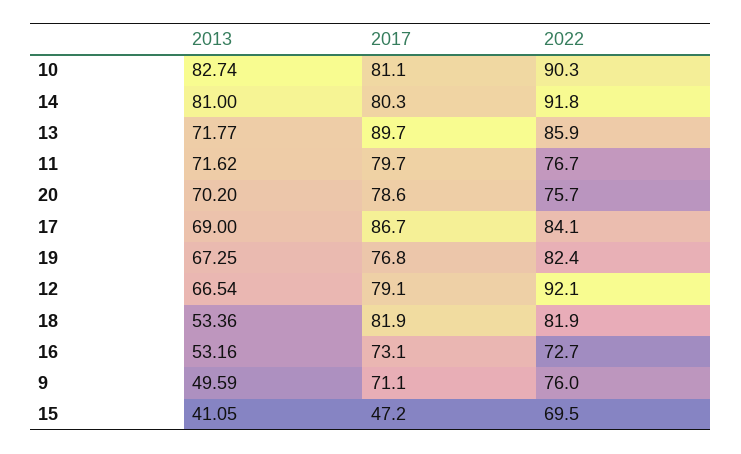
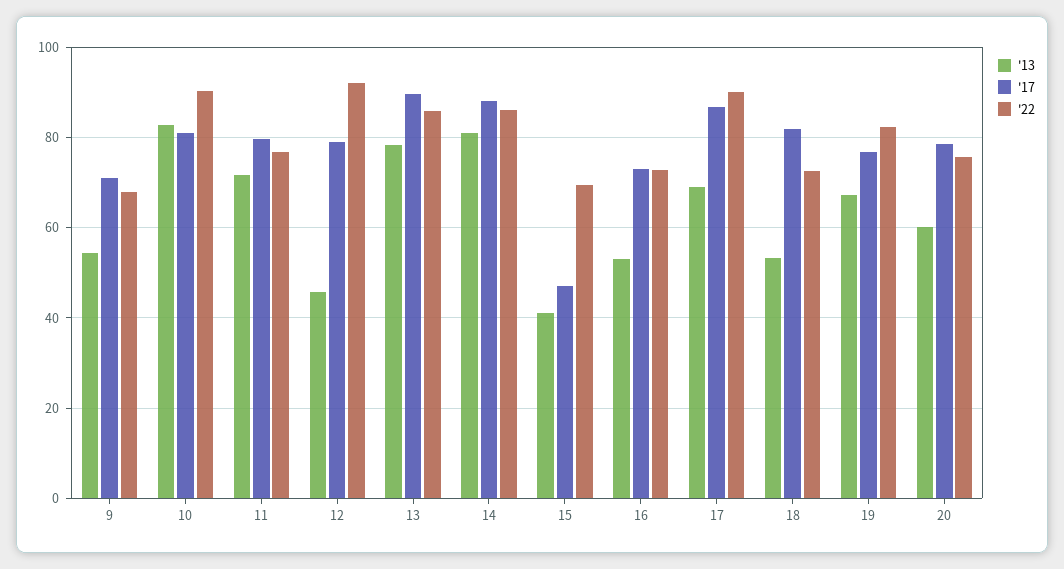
  {
    "2013": {
      "10": 82.74,
      "14": 81,
-     "13": 71.77,
+     "13": 78,
      "11": 71.62,
-     "20": 70.2,
+     "20": 60,
      "17": 69,
      "19": 67.25,
-     "12": 66.54,
+     "12": 46,
      "18": 53.36,
      "16": 53.16,
-     "9": 49.59,
+     "9": 54,
      "15": 41.05
    },
    "2017": {
      "10": 81.1,
-     "14": 80.3,
+     "14": 88,
      "13": 89.7,
      "11": 79.7,
      "20": 78.6,
      "17": 86.7,
      "19": 76.8,
      "12": 79.1,
      "18": 81.9,
      "16": 73.1,
      "9": 71.1,
      "15": 47.2
    },
    "2022": {
      "10": 90.3,
-     "14": 91.8,
+     "14": 86,
      "13": 85.9,
      "11": 76.7,
      "20": 75.7,
-     "17": 84.1,
+     "17": 90,
      "19": 82.4,
      "12": 92.1,
-     "18": 81.9,
+     "18": 72,
      "16": 72.7,
-     "9": 76,
+     "9": 68,
      "15": 69.5
    }
  }

